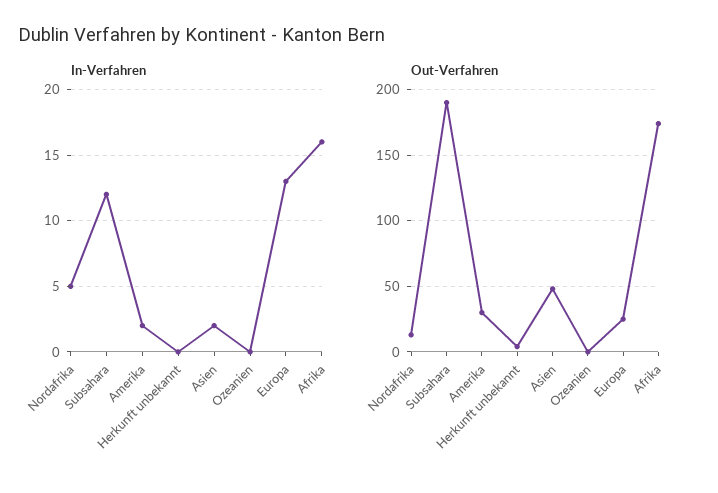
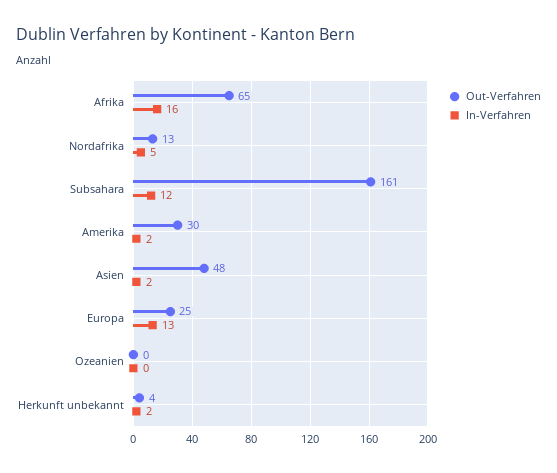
  {
    "In-Verfahren": {
      "Nordafrika": 5,
      "Subsahara": 12,
      "Amerika": 2,
-     "Herkunft unbekannt": 0,
+     "Herkunft unbekannt": 2,
      "Asien": 2,
      "Ozeanien": 0,
      "Europa": 13,
      "Afrika": 16
    },
    "Out-Verfahren": {
      "Nordafrika": 13,
-     "Subsahara": 190,
+     "Subsahara": 161,
      "Amerika": 30,
      "Herkunft unbekannt": 4,
      "Asien": 48,
      "Ozeanien": 0,
      "Europa": 25,
-     "Afrika": 175
+     "Afrika": 65
    }
  }

